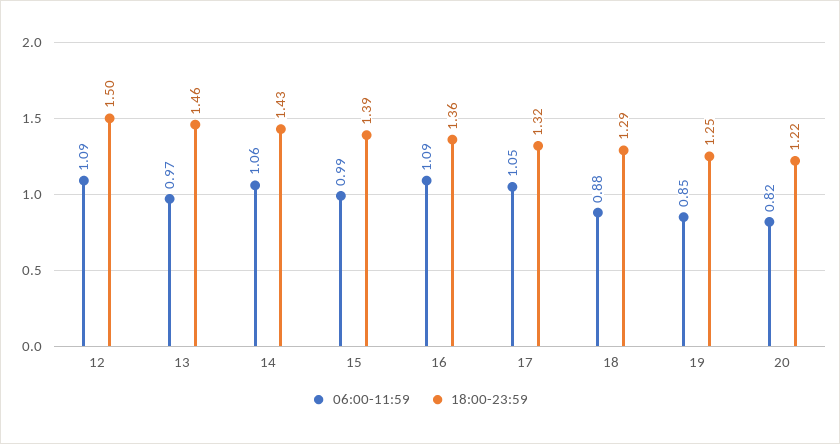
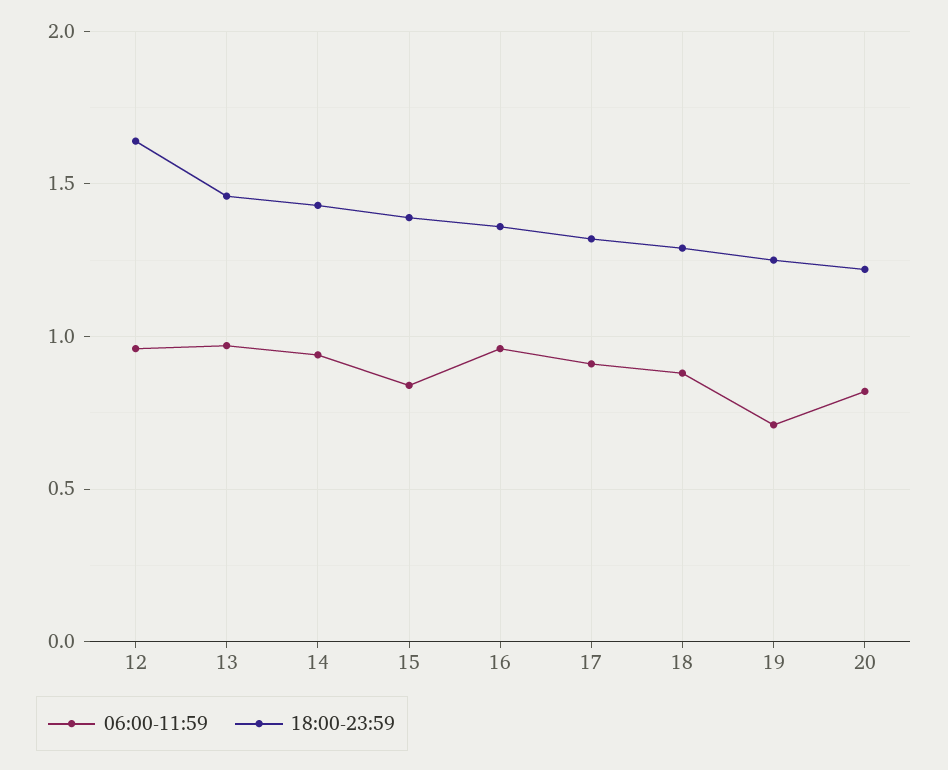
  {
    "06:00-11:59": {
-     "12": 1.09,
+     "12": 0.95,
      "13": 0.97,
-     "14": 1.06,
+     "14": 0.95,
-     "15": 0.99,
+     "15": 0.85,
-     "16": 1.09,
+     "16": 0.95,
-     "17": 1.05,
+     "17": 0.9,
      "18": 0.88,
-     "19": 0.85,
+     "19": 0.7,
      "20": 0.82
    },
    "18:00-23:59": {
-     "12": 1.5,
+     "12": 1.65,
      "13": 1.46,
      "14": 1.43,
      "15": 1.39,
      "16": 1.36,
      "17": 1.32,
      "18": 1.29,
      "19": 1.25,
      "20": 1.22
    }
  }

